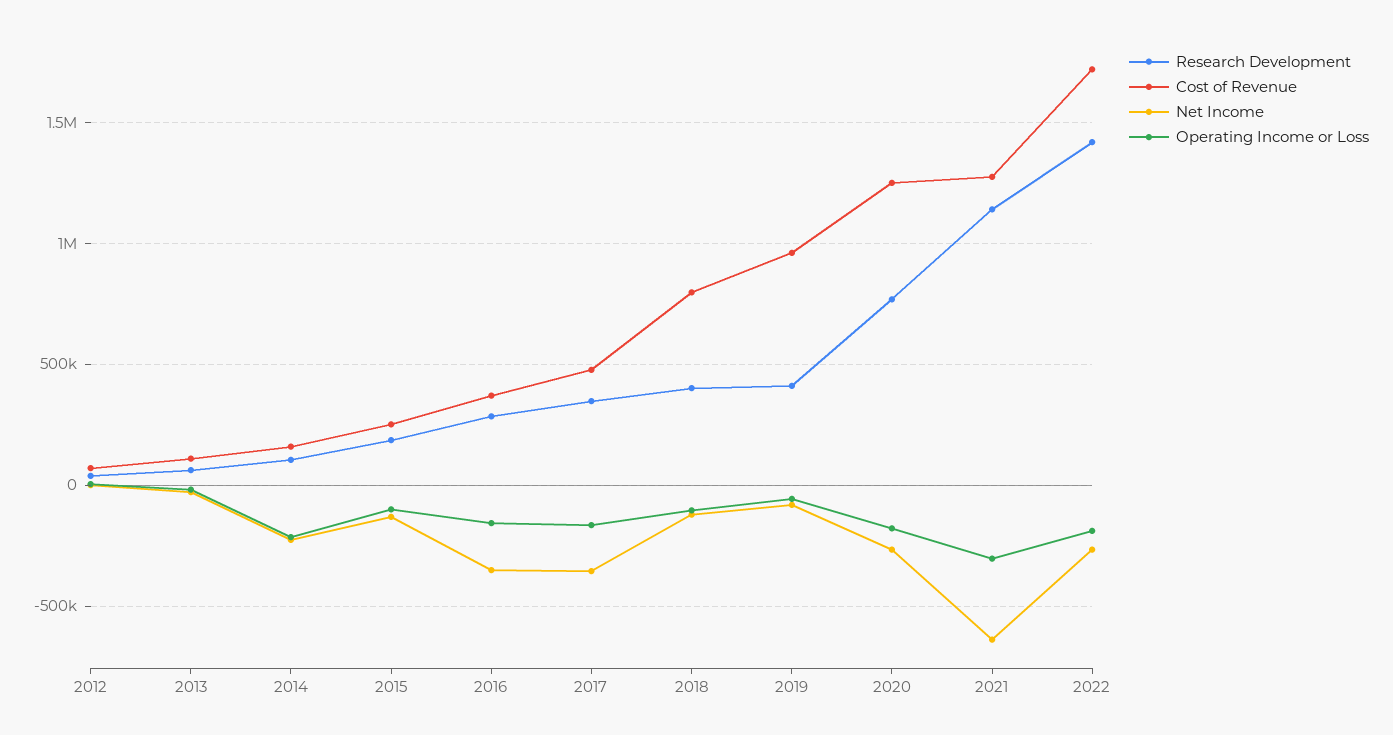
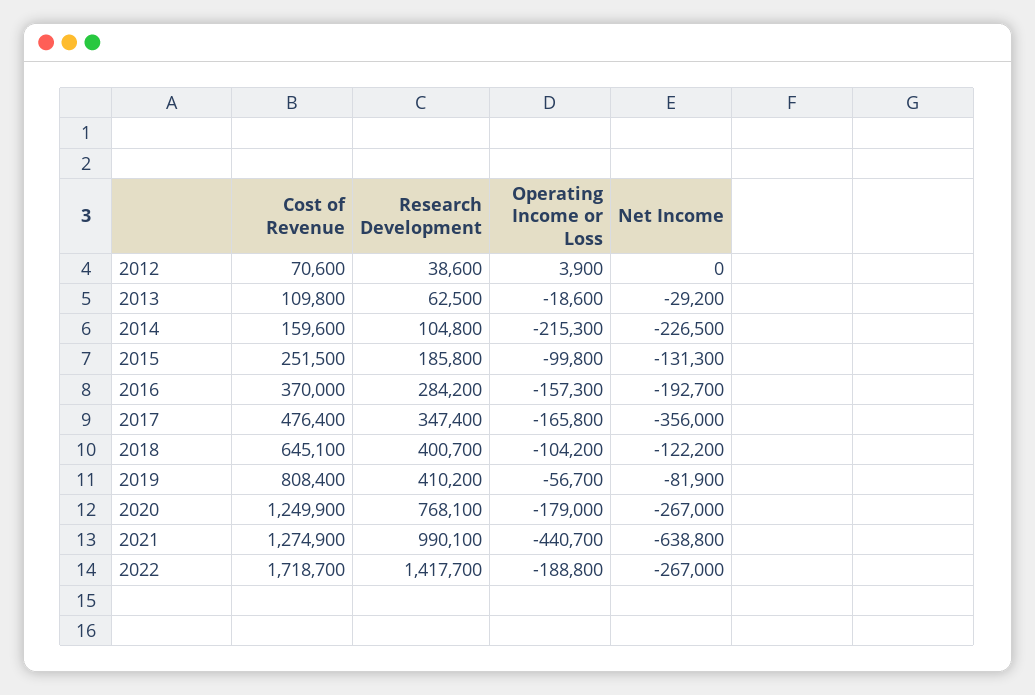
  {
    "Research Development": {
      "2012": 38600,
      "2013": 62500,
      "2014": 104800,
      "2015": 185800,
      "2016": 284200,
      "2017": 347400,
      "2018": 400700,
      "2019": 410200,
      "2020": 768100,
-     "2021": 1150000,
+     "2021": 990100,
      "2022": 1417700
    },
    "Cost of Revenue": {
      "2012": 70600,
      "2013": 109800,
      "2014": 159600,
      "2015": 251500,
      "2016": 370000,
      "2017": 476400,
-     "2018": 800000,
+     "2018": 645100,
-     "2019": 950000,
+     "2019": 808400,
      "2020": 1249900,
      "2021": 1274900,
      "2022": 1718700
    },
    "Net Income": {
      "2012": 0,
      "2013": -29200,
      "2014": -226500,
      "2015": -131300,
-     "2016": -350000,
+     "2016": -192700,
      "2017": -356000,
      "2018": -122200,
      "2019": -81900,
      "2020": -267000,
      "2021": -638800,
      "2022": -267000
    },
    "Operating Income or Loss": {
      "2012": 3900,
      "2013": -18600,
      "2014": -215300,
      "2015": -99800,
      "2016": -157300,
      "2017": -165800,
      "2018": -104200,
      "2019": -56700,
      "2020": -179000,
-     "2021": -300000,
+     "2021": -440700,
      "2022": -188800
    }
  }

